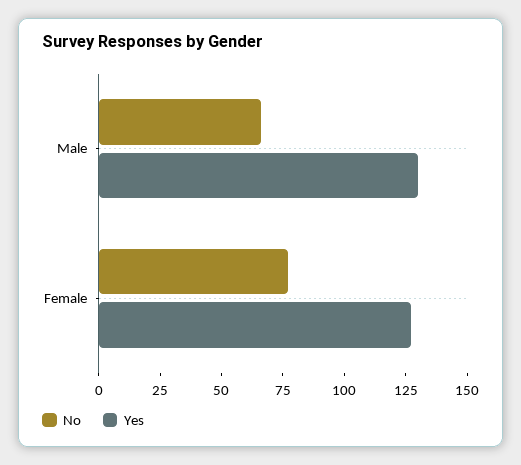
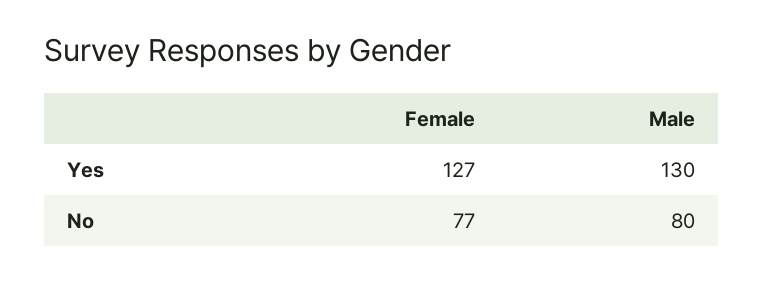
  {
    "No": {
-     "Male": 65,
+     "Male": 80,
      "Female": 77
    },
    "Yes": {
      "Male": 130,
      "Female": 127
    }
  }

